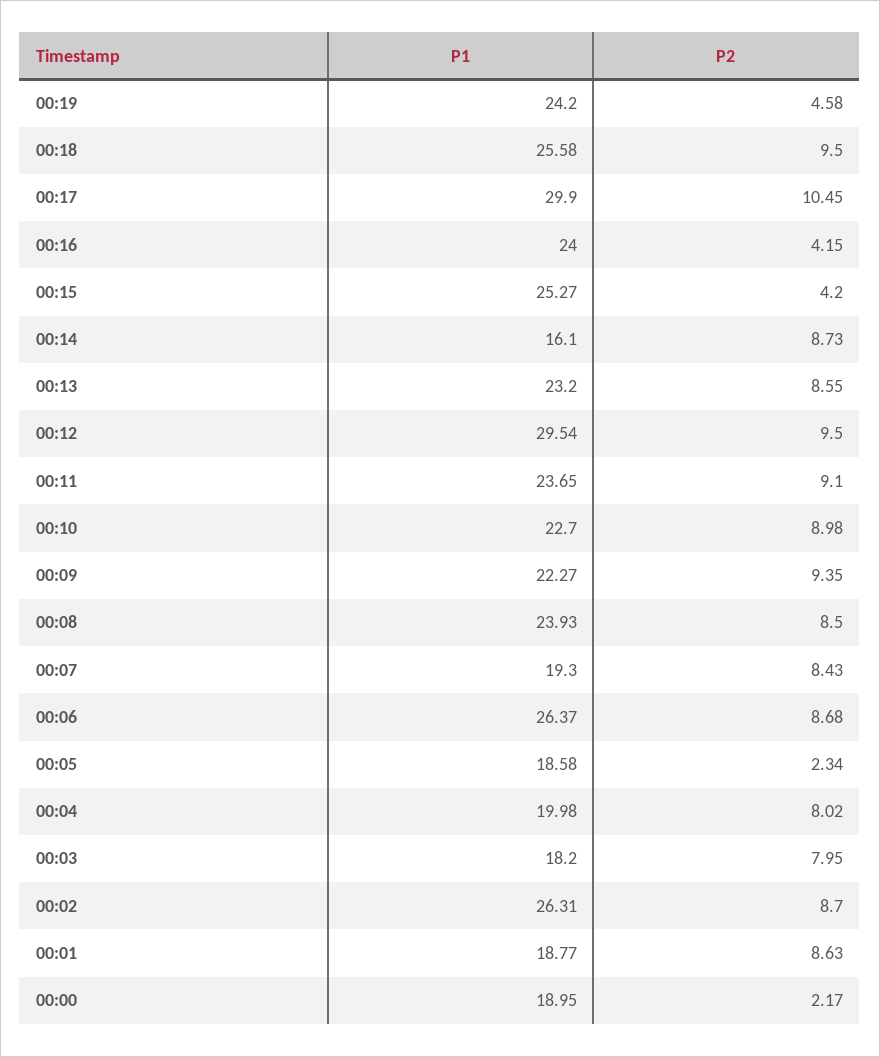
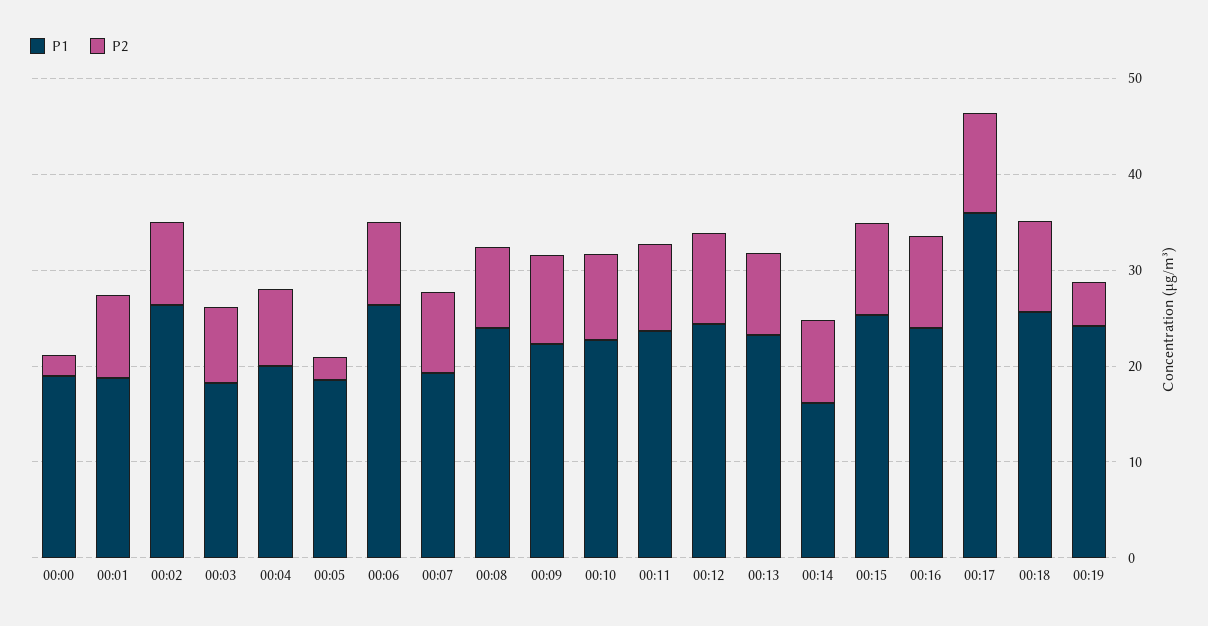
  {
    "P1": {
      "00:19": 24.2,
      "00:18": 25.58,
-     "00:17": 29.9,
+     "00:17": 36,
      "00:16": 24,
      "00:15": 25.27,
      "00:14": 16.1,
      "00:13": 23.2,
-     "00:12": 29.54,
+     "00:12": 24,
      "00:11": 23.65,
      "00:10": 22.7,
      "00:09": 22.27,
      "00:08": 23.93,
      "00:07": 19.3,
      "00:06": 26.37,
      "00:05": 18.58,
      "00:04": 19.98,
      "00:03": 18.2,
      "00:02": 26.31,
      "00:01": 18.77,
      "00:00": 18.95
    },
    "P2": {
      "00:19": 4.58,
      "00:18": 9.5,
      "00:17": 10.45,
-     "00:16": 4.15,
+     "00:16": 10,
-     "00:15": 4.2,
+     "00:15": 10,
      "00:14": 8.73,
      "00:13": 8.55,
      "00:12": 9.5,
      "00:11": 9.1,
      "00:10": 8.98,
      "00:09": 9.35,
      "00:08": 8.5,
      "00:07": 8.43,
      "00:06": 8.68,
      "00:05": 2.34,
      "00:04": 8.02,
      "00:03": 7.95,
      "00:02": 8.7,
      "00:01": 8.63,
      "00:00": 2.17
    }
  }

